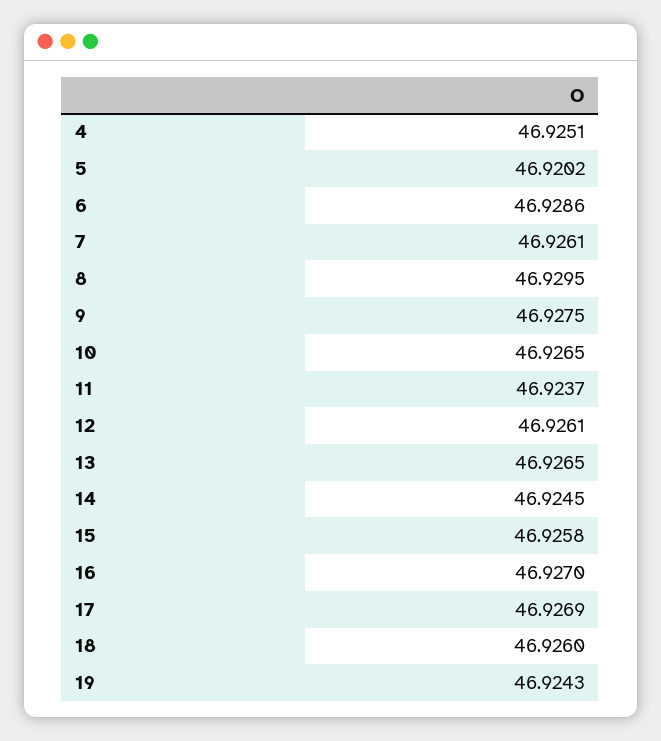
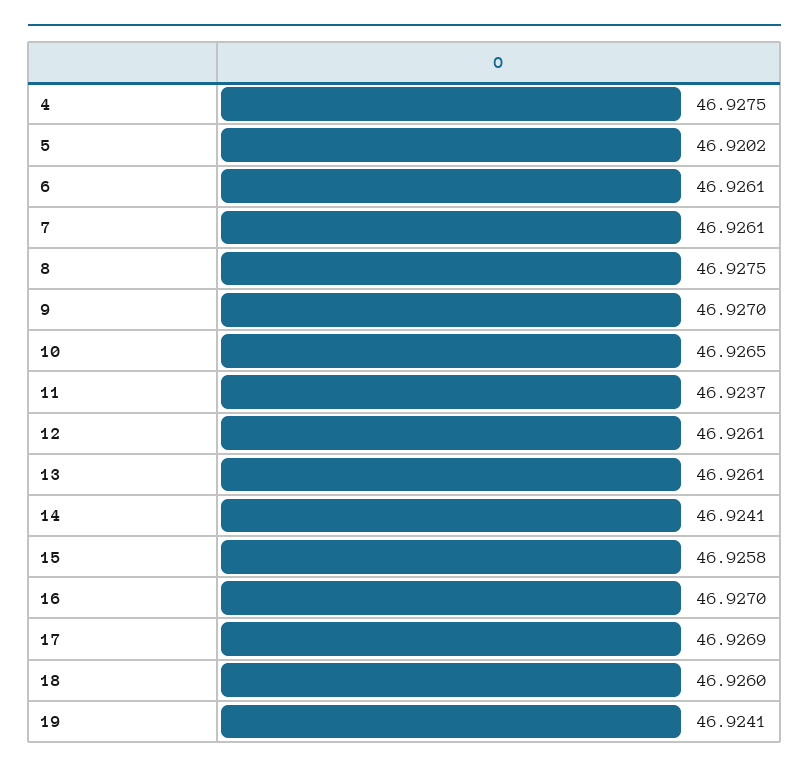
  {
-   "4": 46.9251,
+   "4": 46.9275,
    "5": 46.9202,
-   "6": 46.9286,
+   "6": 46.9261,
    "7": 46.9261,
-   "8": 46.9295,
+   "8": 46.9275,
-   "9": 46.9275,
+   "9": 46.927,
    "10": 46.9265,
    "11": 46.9237,
    "12": 46.9261,
-   "13": 46.9265,
+   "13": 46.9261,
-   "14": 46.9245,
+   "14": 46.9241,
    "15": 46.9258,
    "16": 46.927,
    "17": 46.9269,
    "18": 46.926,
-   "19": 46.9243
+   "19": 46.9241
  }

